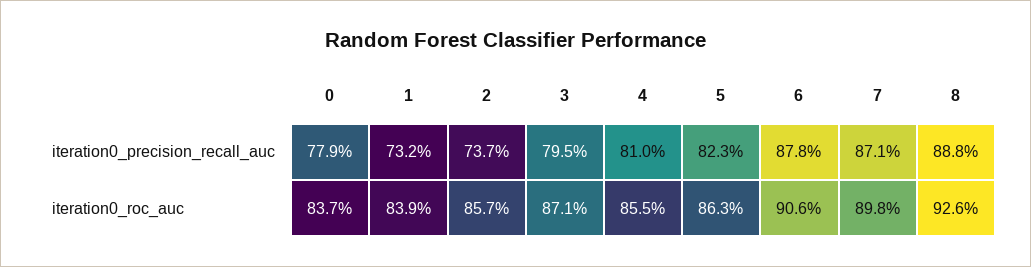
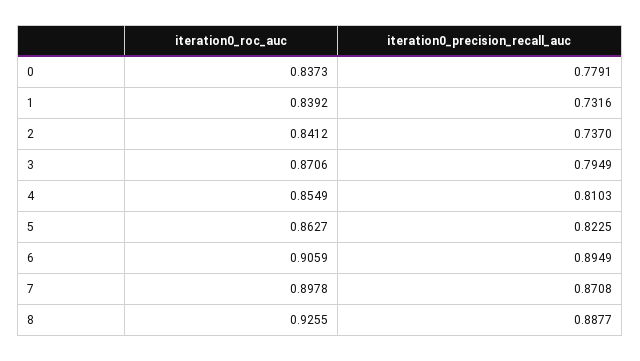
  {
    "0": {
      "iteration0_precision_recall_auc": 0.7791,
      "iteration0_roc_auc": 0.8373
    },
    "1": {
      "iteration0_precision_recall_auc": 0.7316,
      "iteration0_roc_auc": 0.8392
    },
    "2": {
      "iteration0_precision_recall_auc": 0.737,
-     "iteration0_roc_auc": 0.857
+     "iteration0_roc_auc": 0.8412
    },
    "3": {
      "iteration0_precision_recall_auc": 0.7949,
      "iteration0_roc_auc": 0.8706
    },
    "4": {
      "iteration0_precision_recall_auc": 0.8103,
      "iteration0_roc_auc": 0.8549
    },
    "5": {
      "iteration0_precision_recall_auc": 0.8225,
      "iteration0_roc_auc": 0.8627
    },
    "6": {
-     "iteration0_precision_recall_auc": 0.878,
+     "iteration0_precision_recall_auc": 0.8949,
      "iteration0_roc_auc": 0.9059
    },
    "7": {
      "iteration0_precision_recall_auc": 0.8708,
      "iteration0_roc_auc": 0.8978
    },
    "8": {
      "iteration0_precision_recall_auc": 0.8877,
      "iteration0_roc_auc": 0.9255
    }
  }

